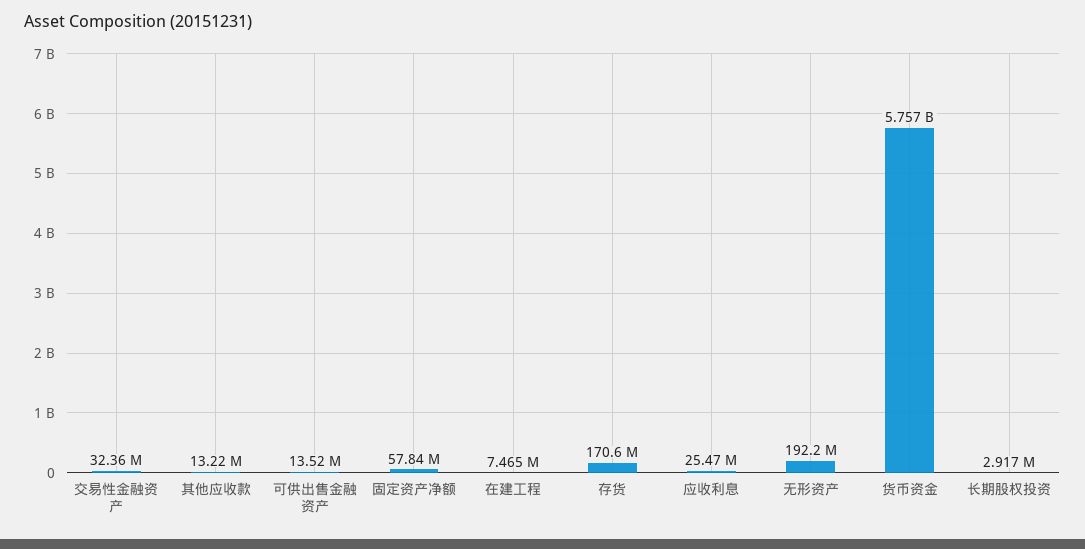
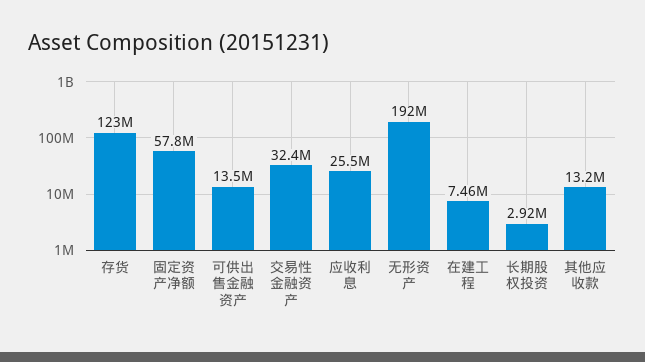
  {
    "交易性金融资产": 32360000,
    "其他应收款": 13220000,
    "可供出售金融资产": 13520000,
    "固定资产净额": 57840000,
    "在建工程": 7465000,
-   "存货": 170600000,
+   "存货": 123000000,
    "应收利息": 25470000,
    "无形资产": 192200000,
-   "货币资金": 5757000000,
    "长期股权投资": 2917000
  }

